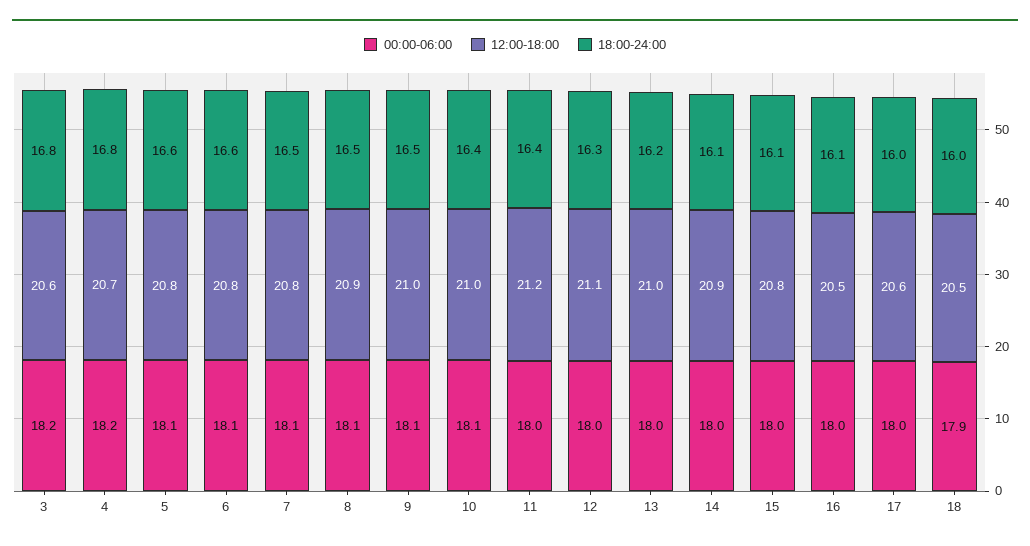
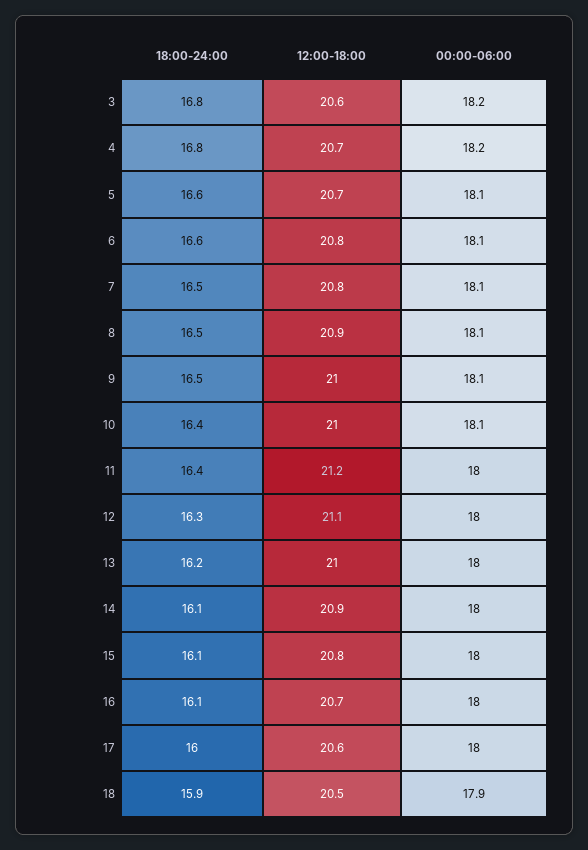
  {
    "00:00-06:00": {
      "3": 18.2,
      "4": 18.2,
      "5": 18.1,
      "6": 18.1,
      "7": 18.1,
      "8": 18.1,
      "9": 18.1,
      "10": 18.1,
      "11": 18,
      "12": 18,
      "13": 18,
      "14": 18,
      "15": 18,
      "16": 18,
      "17": 18,
      "18": 17.9
    },
    "12:00-18:00": {
      "3": 20.6,
      "4": 20.7,
-     "5": 20.8,
+     "5": 20.7,
      "6": 20.8,
      "7": 20.8,
      "8": 20.9,
      "9": 21,
      "10": 21,
      "11": 21.2,
      "12": 21.1,
      "13": 21,
      "14": 20.9,
      "15": 20.8,
-     "16": 20.5,
+     "16": 20.7,
      "17": 20.6,
      "18": 20.5
    },
    "18:00-24:00": {
      "3": 16.8,
      "4": 16.8,
      "5": 16.6,
      "6": 16.6,
      "7": 16.5,
      "8": 16.5,
      "9": 16.5,
      "10": 16.4,
      "11": 16.4,
      "12": 16.3,
      "13": 16.2,
      "14": 16.1,
      "15": 16.1,
      "16": 16.1,
      "17": 16,
-     "18": 16
+     "18": 15.9
    }
  }

